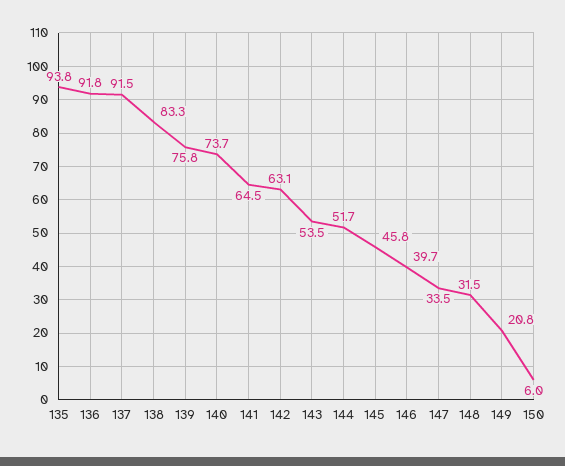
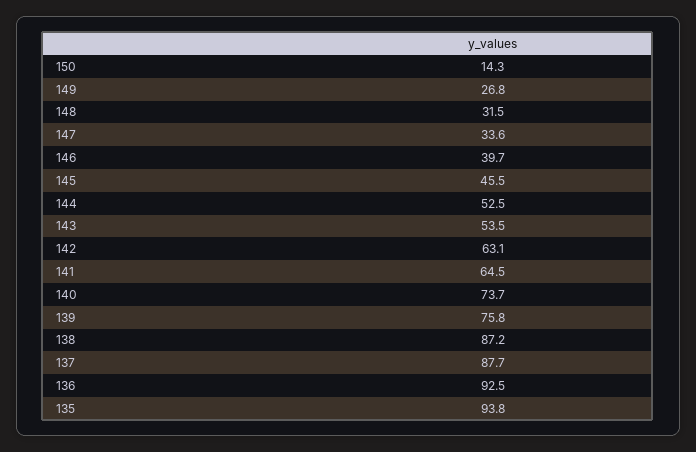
  {
    "135": 93.8,
-   "136": 91.8,
+   "136": 92.5,
-   "137": 91.5,
+   "137": 87.7,
-   "138": 83.3,
+   "138": 87.2,
    "139": 75.8,
    "140": 73.7,
    "141": 64.5,
    "142": 63.1,
    "143": 53.5,
-   "144": 51.7,
+   "144": 52.5,
-   "145": 45.8,
+   "145": 45.5,
    "146": 39.7,
-   "147": 33.5,
+   "147": 33.6,
    "148": 31.5,
-   "149": 20.8,
+   "149": 26.8,
-   "150": 6
+   "150": 14.3
  }

